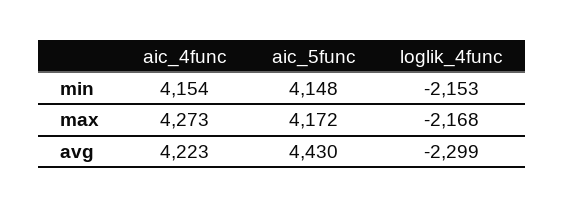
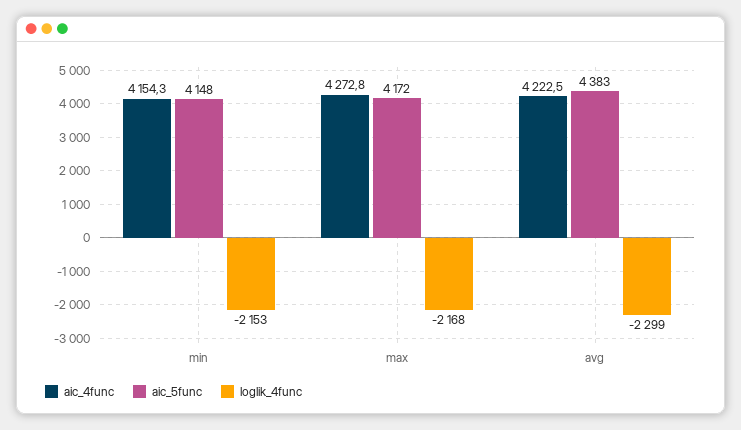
  {
    "aic_4func": {
      "min": 4154.3,
      "max": 4272.8,
      "avg": 4222.5
    },
    "aic_5func": {
      "min": 4148,
      "max": 4172,
-     "avg": 4430
+     "avg": 4383
    },
    "loglik_4func": {
      "min": -2153,
      "max": -2168,
      "avg": -2299
    }
  }

